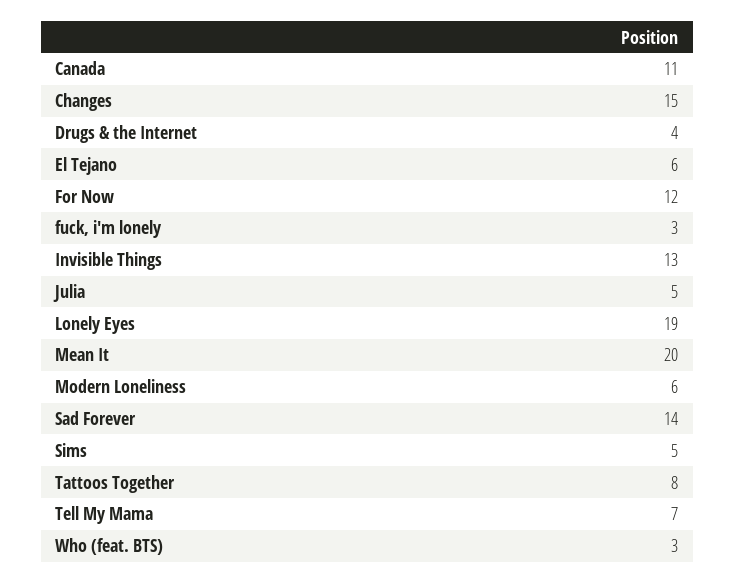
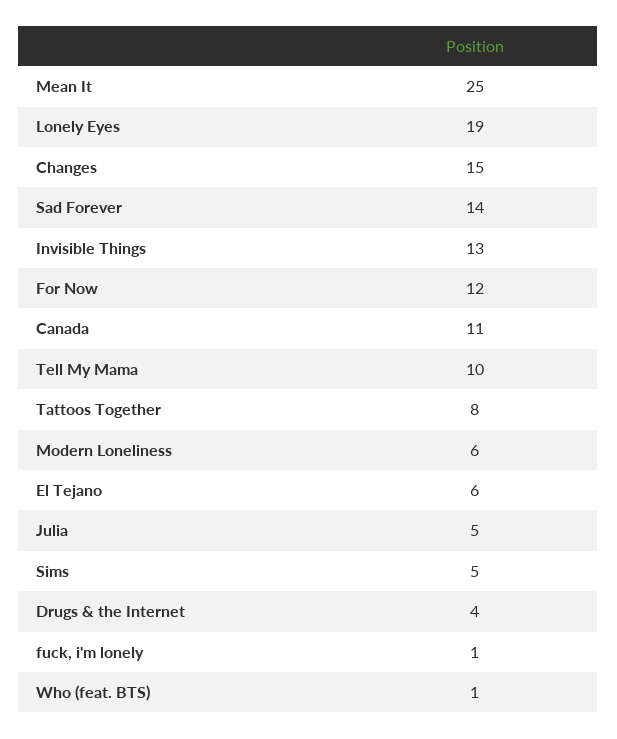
  {
    "Canada": 11,
    "Changes": 15,
    "Drugs & the Internet": 4,
    "El Tejano": 6,
    "For Now": 12,
-   "fuck, i'm lonely": 3,
+   "fuck, i'm lonely": 1,
    "Invisible Things": 13,
    "Julia": 5,
    "Lonely Eyes": 19,
-   "Mean It": 20,
+   "Mean It": 25,
    "Modern Loneliness": 6,
    "Sad Forever": 14,
    "Sims": 5,
    "Tattoos Together": 8,
-   "Tell My Mama": 7,
+   "Tell My Mama": 10,
-   "Who (feat. BTS)": 3
+   "Who (feat. BTS)": 1
  }

